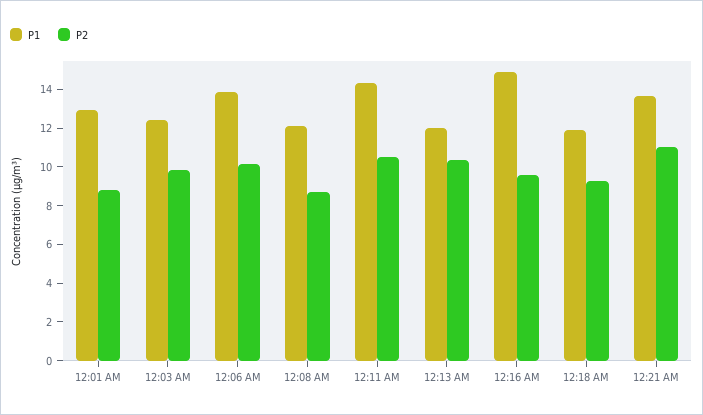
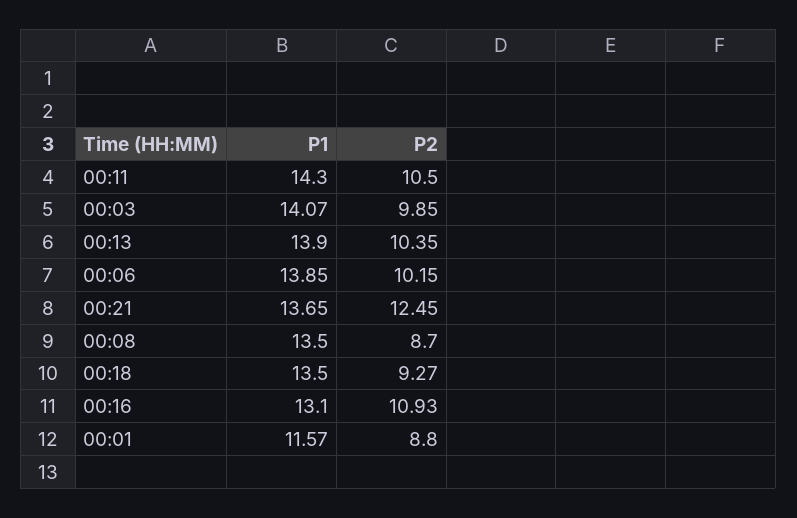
  {
    "P1": {
-     "12:01 AM": 13,
+     "12:01 AM": 11.57,
-     "12:03 AM": 12.5,
+     "12:03 AM": 14.07,
      "12:06 AM": 13.85,
-     "12:08 AM": 12,
+     "12:08 AM": 13.5,
      "12:11 AM": 14.3,
-     "12:13 AM": 12,
+     "12:13 AM": 13.9,
-     "12:16 AM": 15,
+     "12:16 AM": 13.1,
-     "12:18 AM": 12,
+     "12:18 AM": 13.5,
      "12:21 AM": 13.65
    },
    "P2": {
      "12:01 AM": 8.8,
      "12:03 AM": 9.85,
      "12:06 AM": 10.15,
      "12:08 AM": 8.7,
      "12:11 AM": 10.5,
      "12:13 AM": 10.35,
-     "12:16 AM": 9.5,
+     "12:16 AM": 10.93,
      "12:18 AM": 9.27,
-     "12:21 AM": 11
+     "12:21 AM": 12.45
    }
  }

